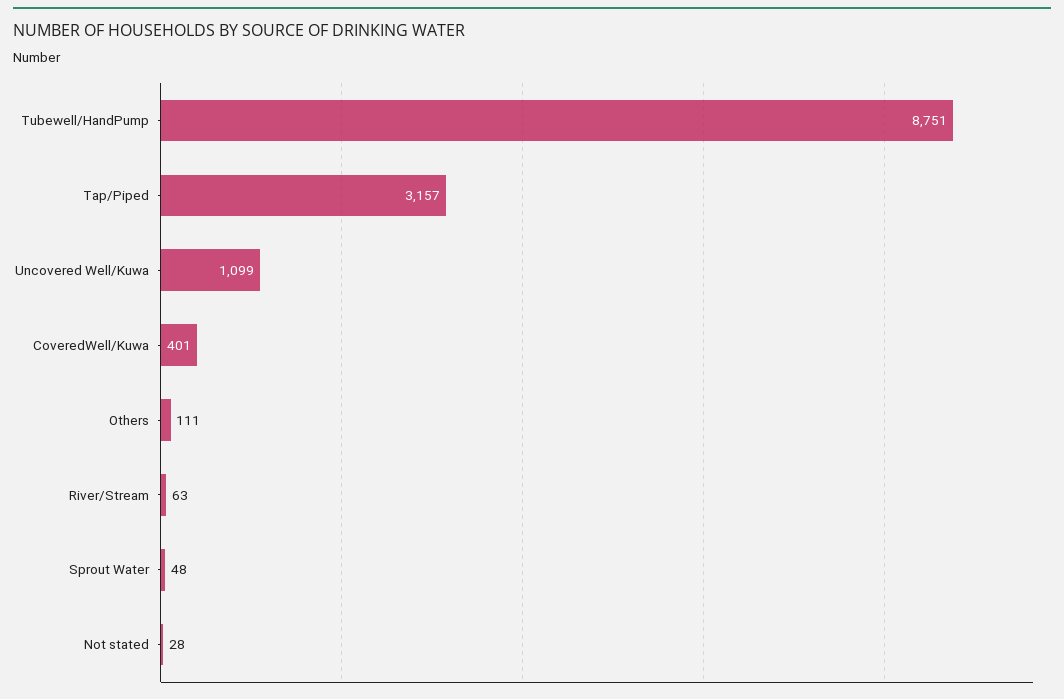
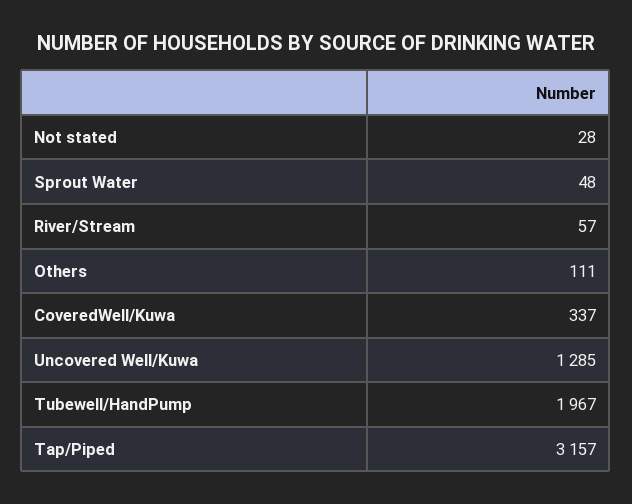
  {
-   "Tubewell/HandPump": 8751,
+   "Tubewell/HandPump": 1967,
    "Tap/Piped": 3157,
-   "Uncovered Well/Kuwa": 1099,
+   "Uncovered Well/Kuwa": 1285,
-   "CoveredWell/Kuwa": 401,
+   "CoveredWell/Kuwa": 337,
    "Others": 111,
-   "River/Stream": 63,
+   "River/Stream": 57,
    "Sprout Water": 48,
    "Not stated": 28
  }

